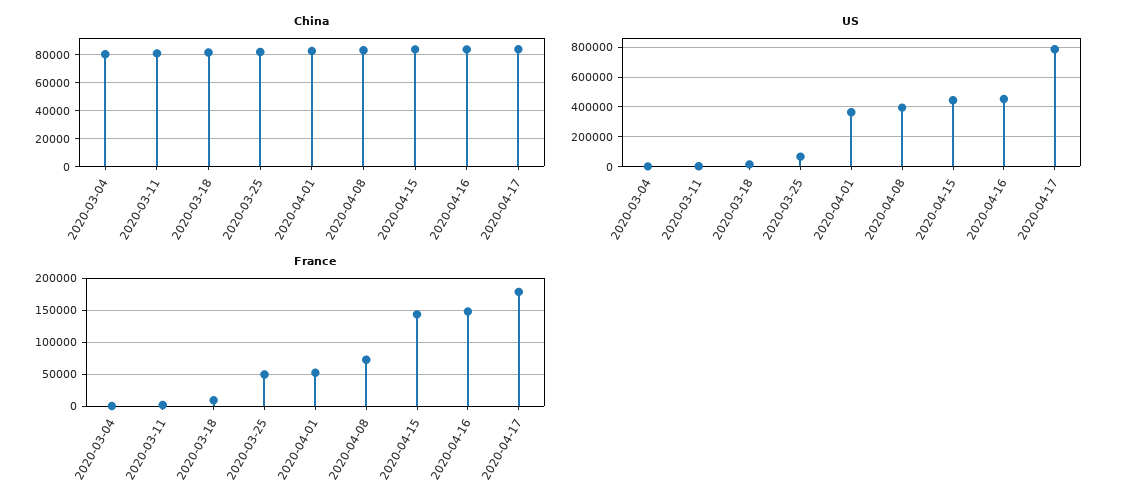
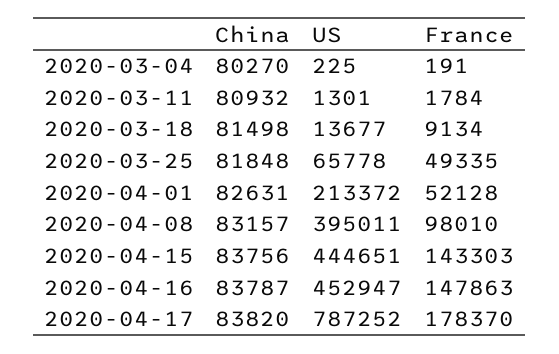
  {
    "China": {
      "2020-03-04": 80270,
      "2020-03-11": 80932,
      "2020-03-18": 81498,
      "2020-03-25": 81848,
      "2020-04-01": 82631,
      "2020-04-08": 83157,
      "2020-04-15": 83756,
      "2020-04-16": 83787,
      "2020-04-17": 83820
    },
    "US": {
      "2020-03-04": 225,
      "2020-03-11": 1301,
      "2020-03-18": 13677,
      "2020-03-25": 65778,
-     "2020-04-01": 350000,
+     "2020-04-01": 213372,
      "2020-04-08": 395011,
      "2020-04-15": 444651,
      "2020-04-16": 452947,
      "2020-04-17": 787252
    },
    "France": {
      "2020-03-04": 191,
      "2020-03-11": 1784,
      "2020-03-18": 9134,
      "2020-03-25": 49335,
      "2020-04-01": 52128,
-     "2020-04-08": 70000,
+     "2020-04-08": 98010,
      "2020-04-15": 143303,
      "2020-04-16": 147863,
      "2020-04-17": 178370
    }
  }

